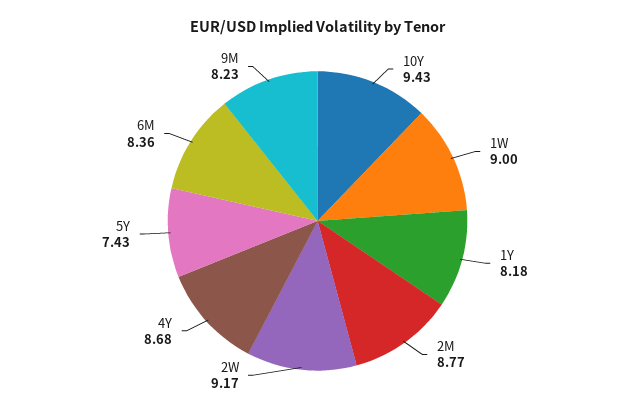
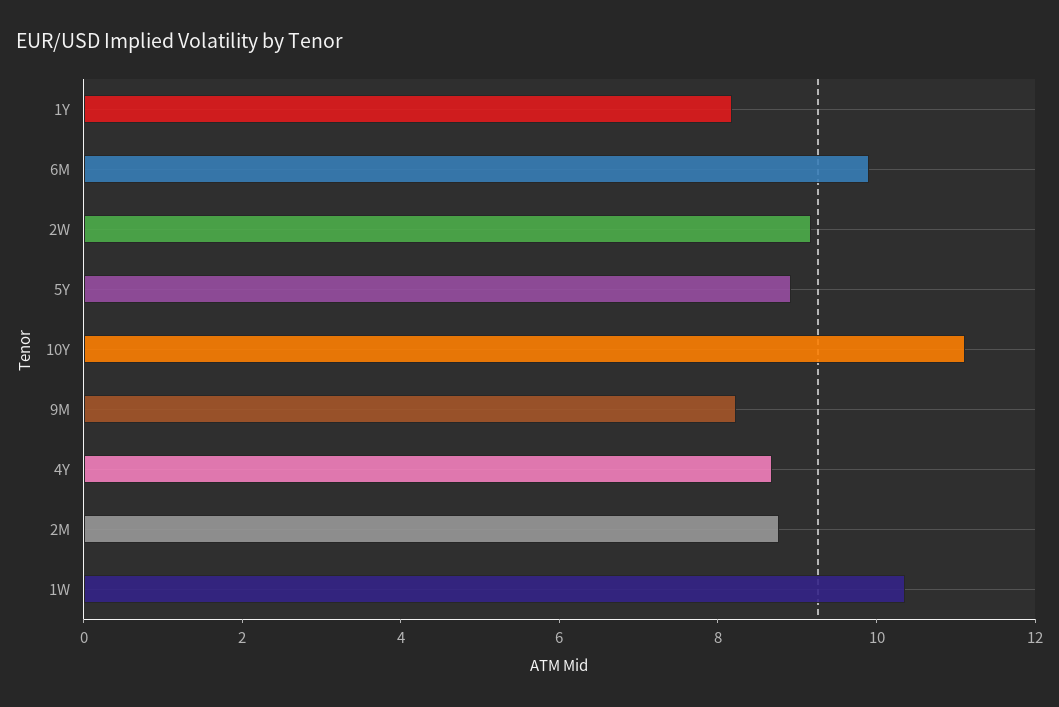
  {
-   "10Y": 9.43,
+   "10Y": 11,
-   "1W": 9,
+   "1W": 10.5,
    "1Y": 8.18,
    "2M": 8.77,
    "2W": 9.17,
    "4Y": 8.68,
-   "5Y": 7.43,
+   "5Y": 9,
-   "6M": 8.36,
+   "6M": 10,
    "9M": 8.23
  }

